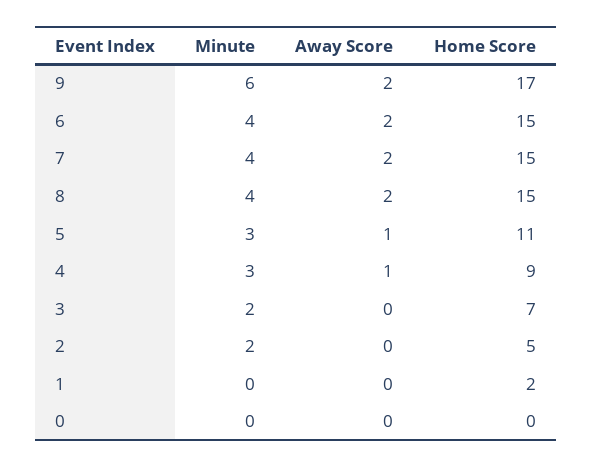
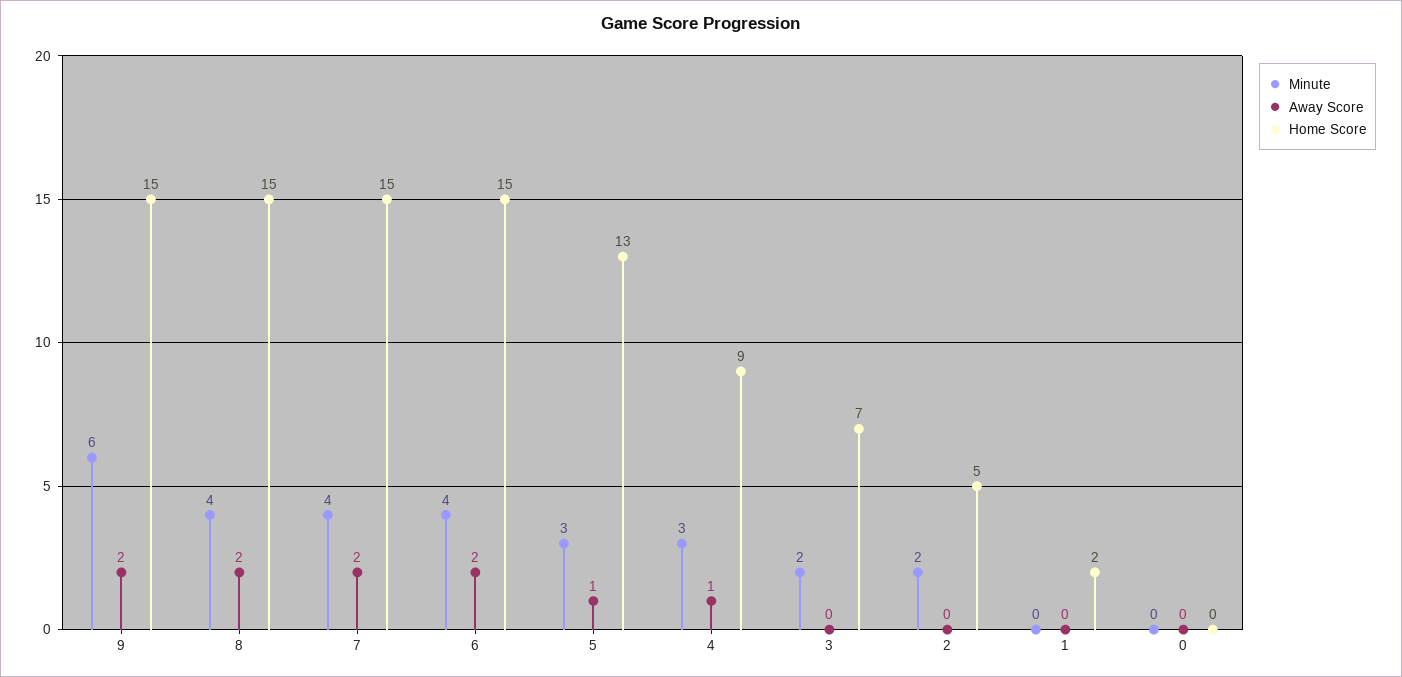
  {
    "Minute": {
      "9": 6,
      "6": 4,
      "7": 4,
      "8": 4,
      "5": 3,
      "4": 3,
      "3": 2,
      "2": 2,
      "1": 0,
      "0": 0
    },
    "Away Score": {
      "9": 2,
      "6": 2,
      "7": 2,
      "8": 2,
      "5": 1,
      "4": 1,
      "3": 0,
      "2": 0,
      "1": 0,
      "0": 0
    },
    "Home Score": {
-     "9": 17,
+     "9": 15,
      "6": 15,
      "7": 15,
      "8": 15,
-     "5": 11,
+     "5": 13,
      "4": 9,
      "3": 7,
      "2": 5,
      "1": 2,
      "0": 0
    }
  }

